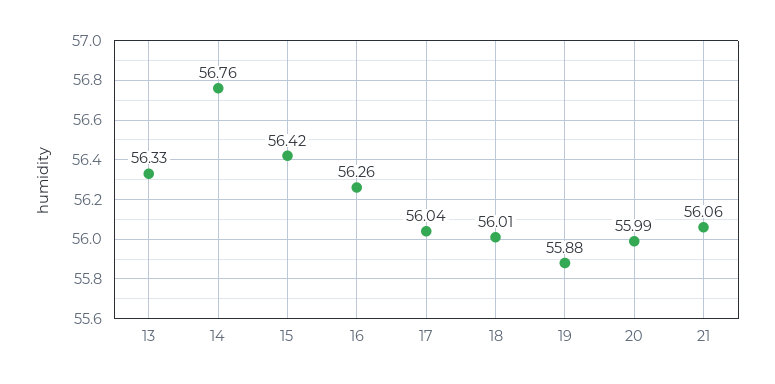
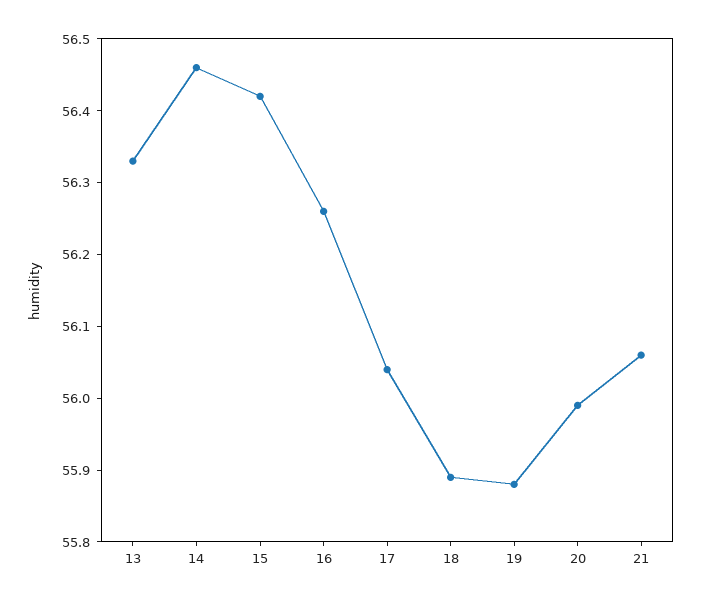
  {
    "13": 56.33,
-   "14": 56.76,
+   "14": 56.45,
    "15": 56.42,
    "16": 56.26,
    "17": 56.04,
-   "18": 56.01,
+   "18": 55.9,
    "19": 55.88,
    "20": 55.99,
    "21": 56.06
  }

